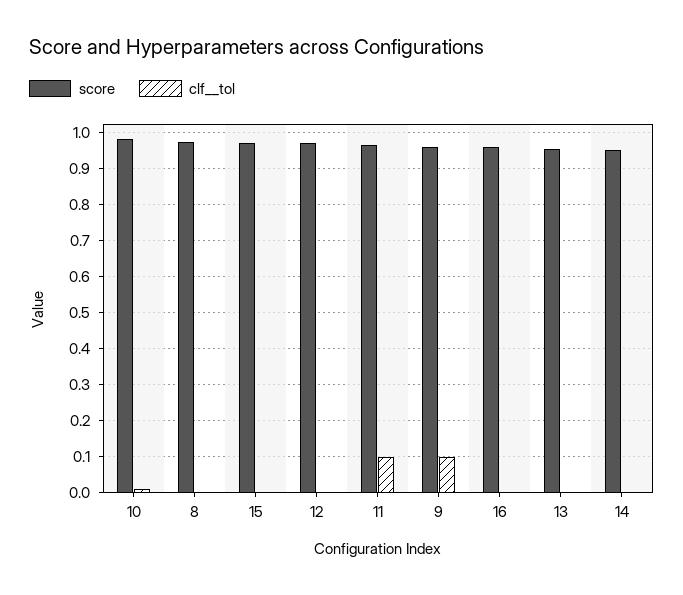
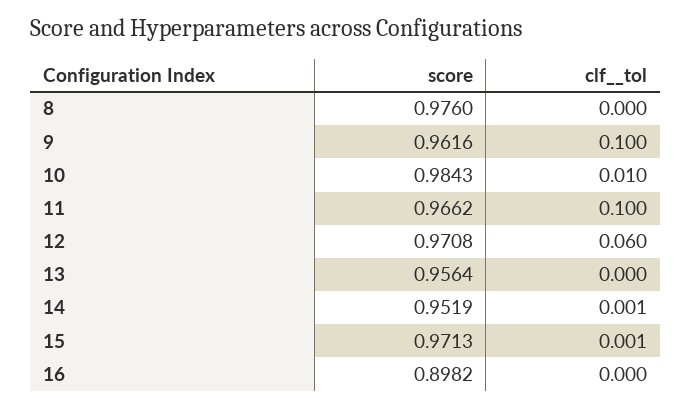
  {
    "score": {
      "10": 0.9843,
      "8": 0.976,
      "15": 0.9713,
      "12": 0.9708,
      "11": 0.9662,
      "9": 0.9616,
-     "16": 0.96,
+     "16": 0.8982,
      "13": 0.9564,
      "14": 0.9519
    },
    "clf__tol": {
      "10": 0.01,
      "8": 0,
      "15": 0.001,
-     "12": 0,
+     "12": 0.06,
      "11": 0.1,
      "9": 0.1,
      "16": 0,
      "13": 0,
      "14": 0.001
    }
  }

